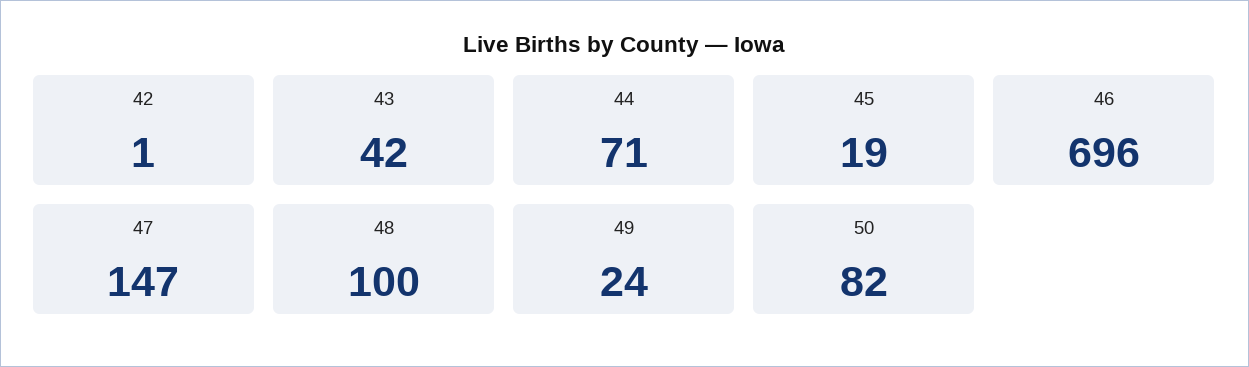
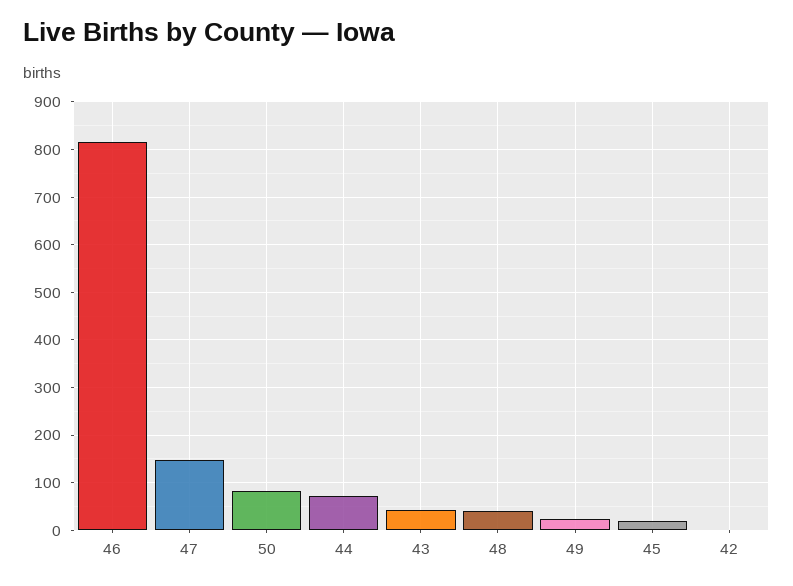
  {
    "42": 1,
    "43": 42,
    "44": 71,
    "45": 19,
-   "46": 696,
+   "46": 820,
    "47": 147,
-   "48": 100,
+   "48": 40,
    "49": 24,
    "50": 82
  }

